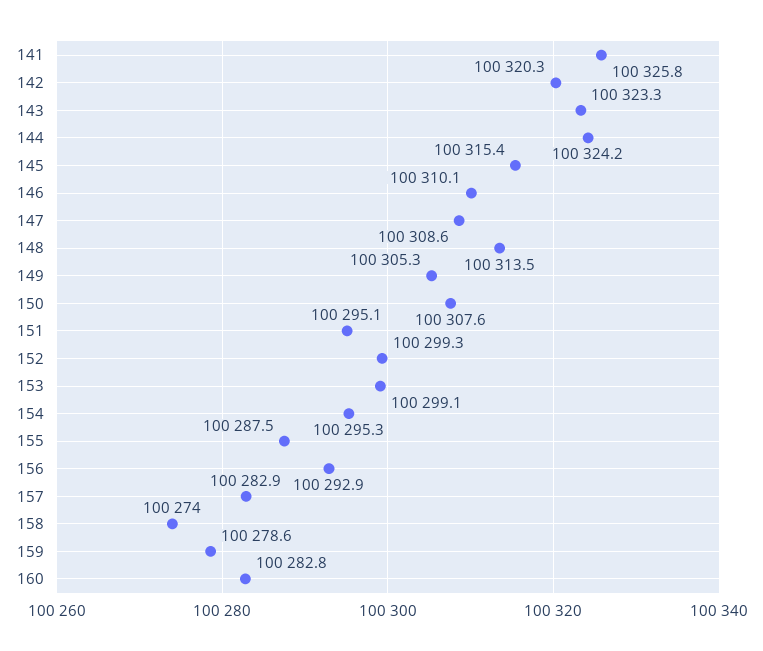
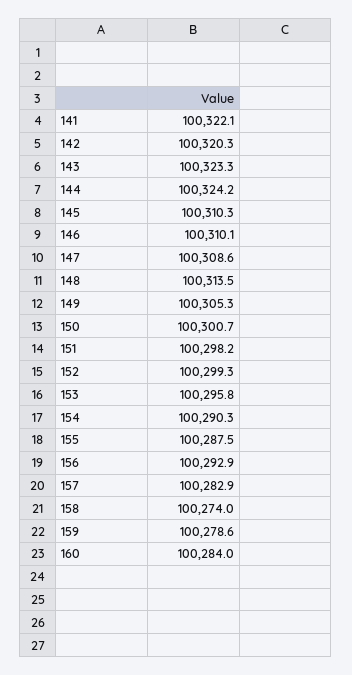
  {
-   "141": 100325.8,
+   "141": 100322.1,
    "142": 100320.3,
    "143": 100323.3,
    "144": 100324.2,
-   "145": 100315.4,
+   "145": 100310.3,
    "146": 100310.1,
    "147": 100308.6,
    "148": 100313.5,
    "149": 100305.3,
-   "150": 100307.6,
+   "150": 100300.7,
-   "151": 100295.1,
+   "151": 100298.2,
    "152": 100299.3,
-   "153": 100299.1,
+   "153": 100295.8,
-   "154": 100295.3,
+   "154": 100290.3,
    "155": 100287.5,
    "156": 100292.9,
    "157": 100282.9,
    "158": 100274,
    "159": 100278.6,
-   "160": 100282.8
+   "160": 100284
  }

